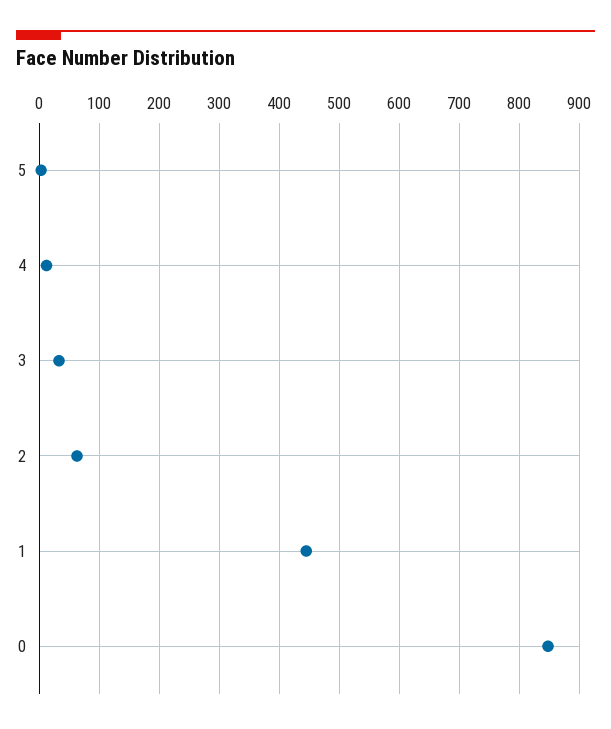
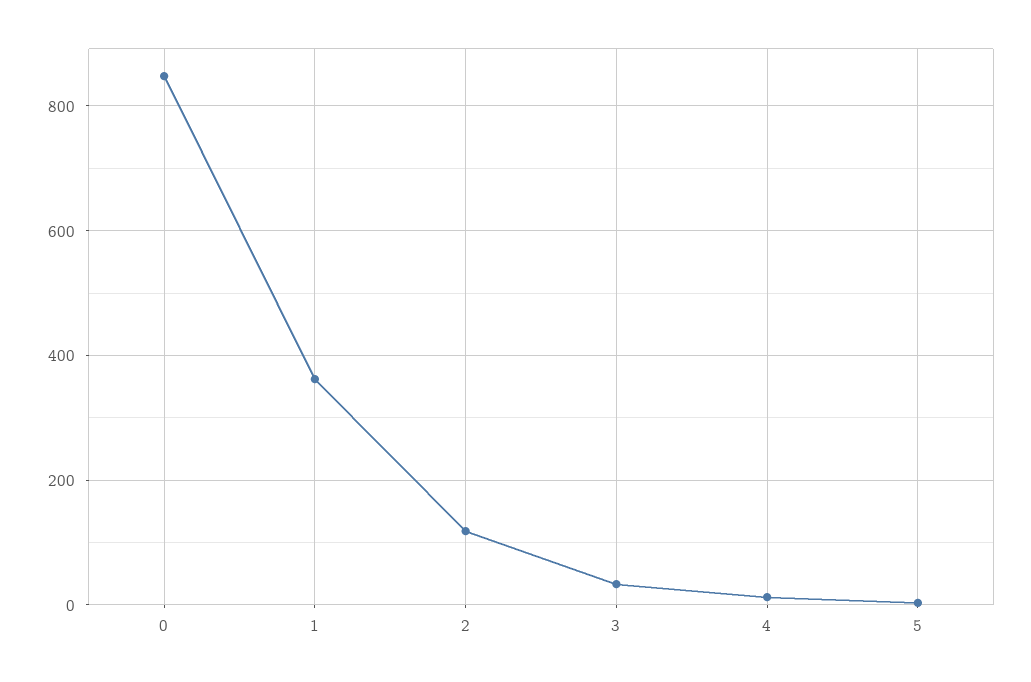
  {
    "5": 0,
    "4": 20,
    "3": 40,
-   "2": 60,
+   "2": 120,
-   "1": 440,
+   "1": 360,
    "0": 840
  }

